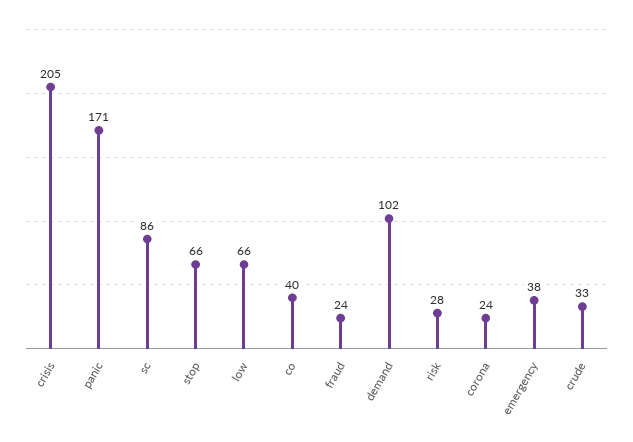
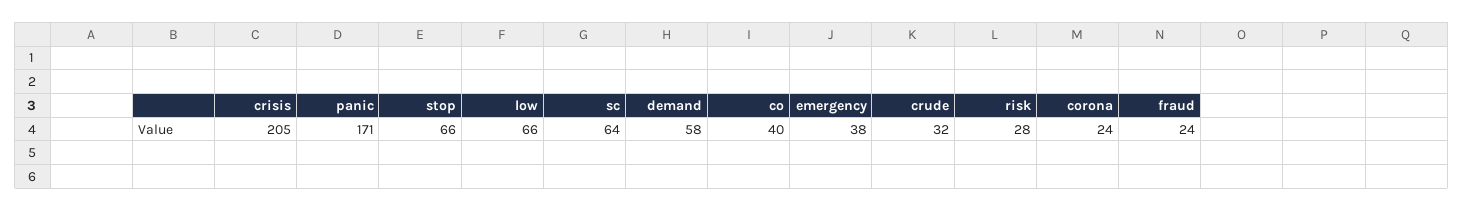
  {
    "crisis": 205,
    "panic": 171,
-   "sc": 86,
+   "sc": 64,
    "stop": 66,
    "low": 66,
    "co": 40,
    "fraud": 24,
-   "demand": 102,
+   "demand": 58,
    "risk": 28,
    "corona": 24,
    "emergency": 38,
-   "crude": 33
+   "crude": 32
  }

